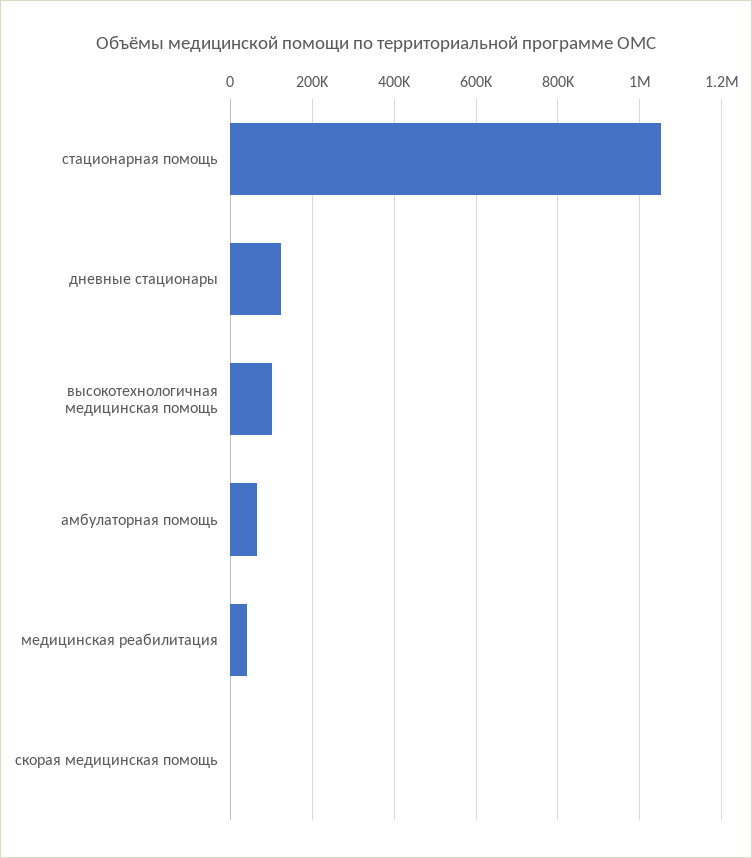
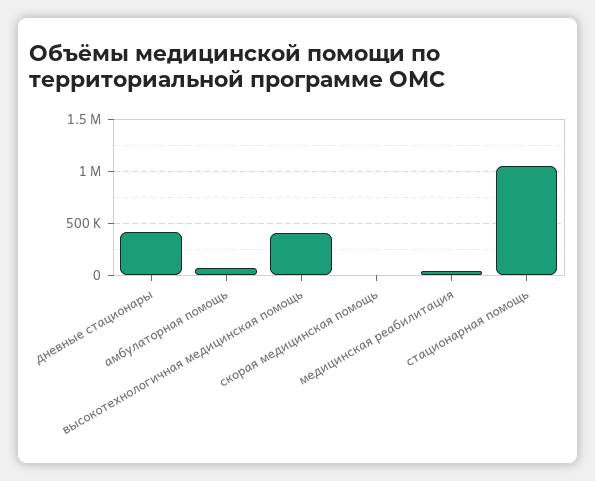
  {
    "стационарная помощь": 1060000,
-   "дневные стационары": 120000,
+   "дневные стационары": 400000,
-   "высокотехнологичная медицинская помощь": 100000,
+   "высокотехнологичная медицинская помощь": 400000,
    "амбулаторная помощь": 60000,
    "медицинская реабилитация": 40000,
    "скорая медицинская помощь": 0
  }

